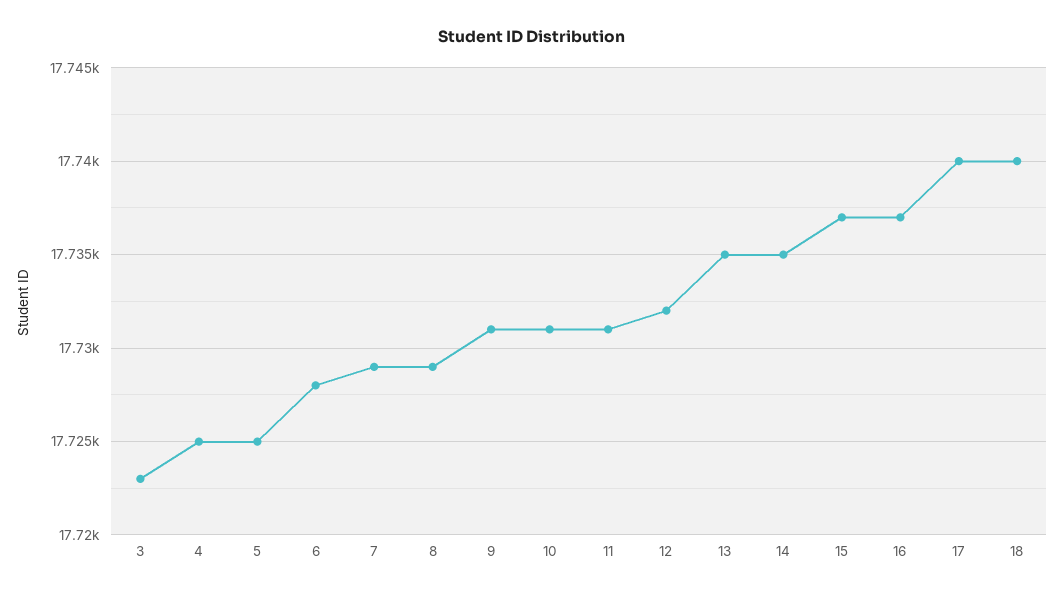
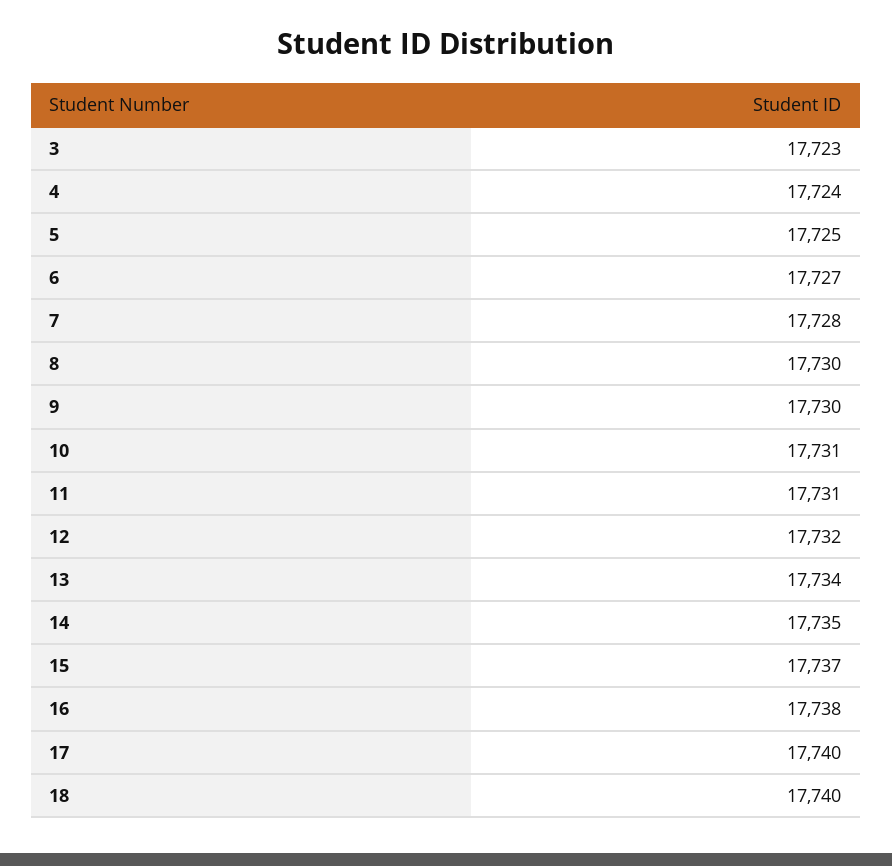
  {
    "3": 17723,
-   "4": 17725,
+   "4": 17724,
    "5": 17725,
-   "6": 17728,
+   "6": 17727,
-   "7": 17729,
+   "7": 17728,
-   "8": 17729,
+   "8": 17730,
-   "9": 17731,
+   "9": 17730,
    "10": 17731,
    "11": 17731,
    "12": 17732,
-   "13": 17735,
+   "13": 17734,
    "14": 17735,
    "15": 17737,
-   "16": 17737,
+   "16": 17738,
    "17": 17740,
    "18": 17740
  }

